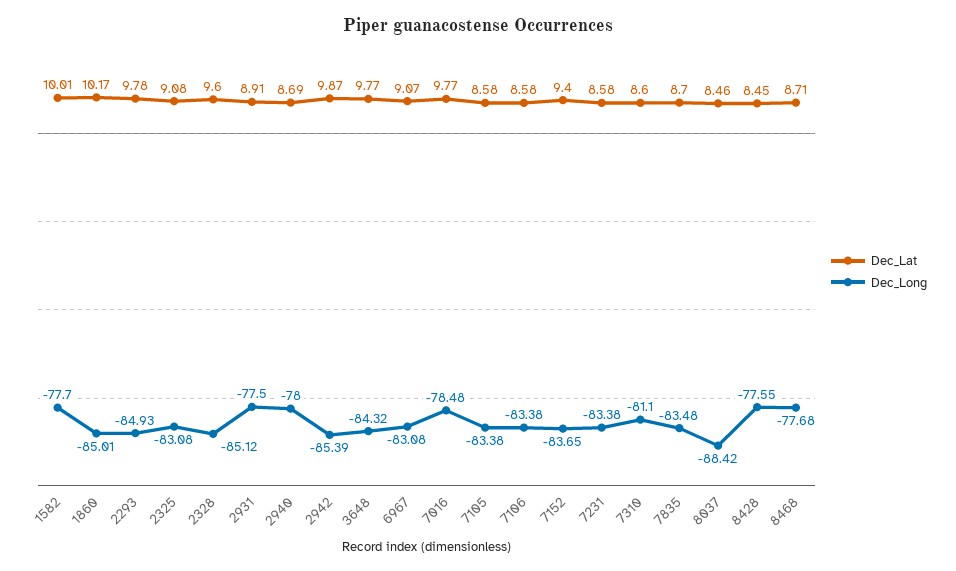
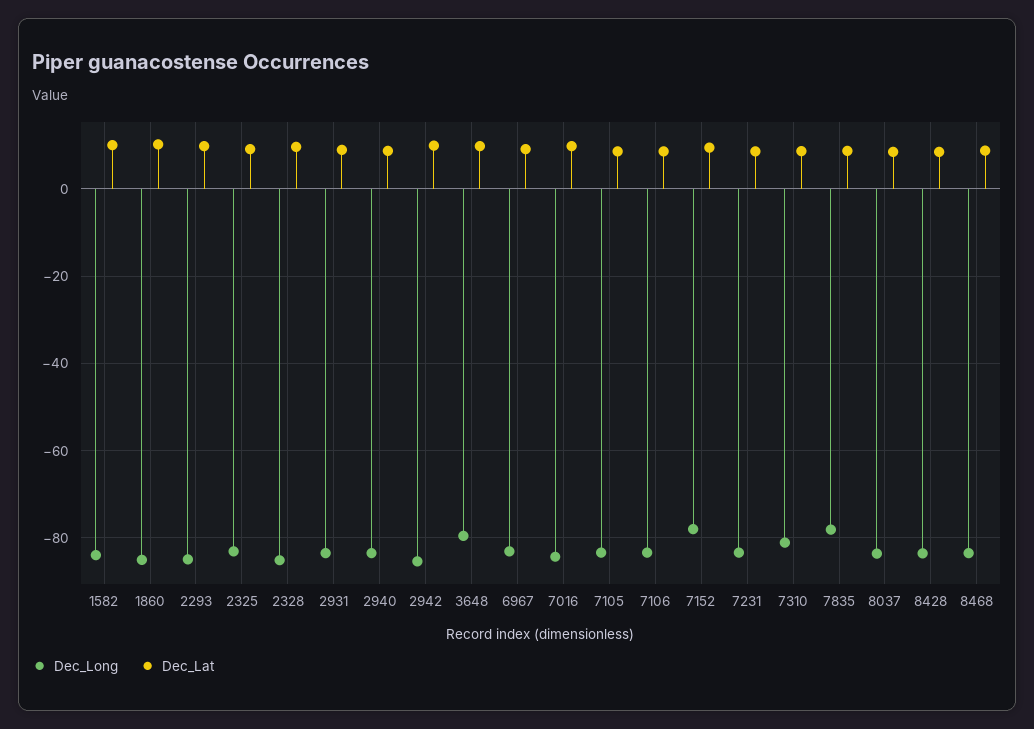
  {
    "Dec_Lat": {
      "1582": 10.01,
      "1860": 10.17,
      "2293": 9.78,
      "2325": 9.08,
      "2328": 9.6,
      "2931": 8.91,
      "2940": 8.69,
      "2942": 9.87,
      "3648": 9.77,
      "6967": 9.07,
      "7016": 9.77,
      "7105": 8.58,
      "7106": 8.58,
      "7152": 9.4,
      "7231": 8.58,
      "7310": 8.6,
      "7835": 8.7,
      "8037": 8.46,
      "8428": 8.45,
      "8468": 8.71
    },
    "Dec_Long": {
-     "1582": -77.7,
+     "1582": -84,
      "1860": -85.01,
      "2293": -84.93,
      "2325": -83.08,
      "2328": -85.12,
-     "2931": -77.5,
+     "2931": -84,
-     "2940": -78,
+     "2940": -84,
      "2942": -85.39,
-     "3648": -84.32,
+     "3648": -80,
      "6967": -83.08,
-     "7016": -78.48,
+     "7016": -84,
      "7105": -83.38,
      "7106": -83.38,
-     "7152": -83.65,
+     "7152": -78,
      "7231": -83.38,
      "7310": -81.1,
-     "7835": -83.48,
+     "7835": -78,
-     "8037": -88.42,
+     "8037": -84,
-     "8428": -77.55,
+     "8428": -84,
-     "8468": -77.68
+     "8468": -84
    }
  }

